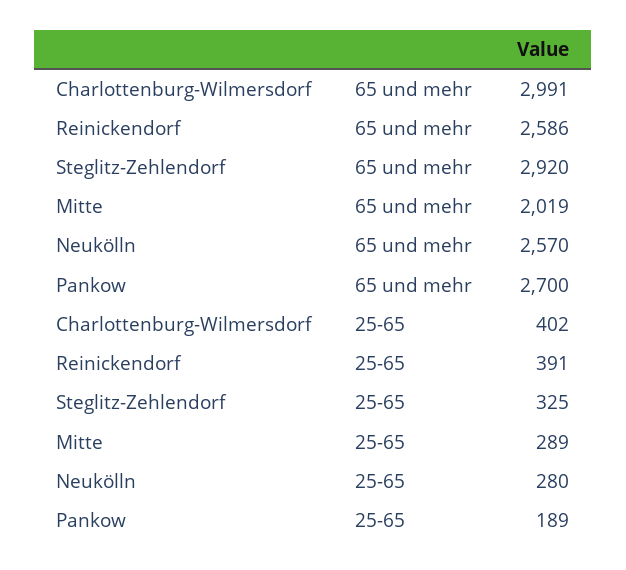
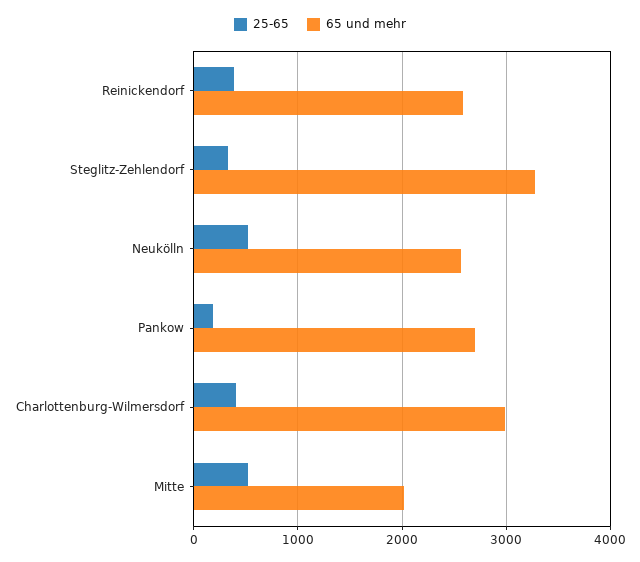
  {
    "65 und mehr": {
      "Charlottenburg-Wilmersdorf": 2991,
      "Reinickendorf": 2586,
-     "Steglitz-Zehlendorf": 2920,
+     "Steglitz-Zehlendorf": 3300,
      "Mitte": 2019,
      "Neukölln": 2570,
      "Pankow": 2700
    },
    "25-65": {
      "Charlottenburg-Wilmersdorf": 402,
      "Reinickendorf": 391,
      "Steglitz-Zehlendorf": 325,
-     "Mitte": 289,
+     "Mitte": 500,
-     "Neukölln": 280,
+     "Neukölln": 500,
      "Pankow": 189
    }
  }

